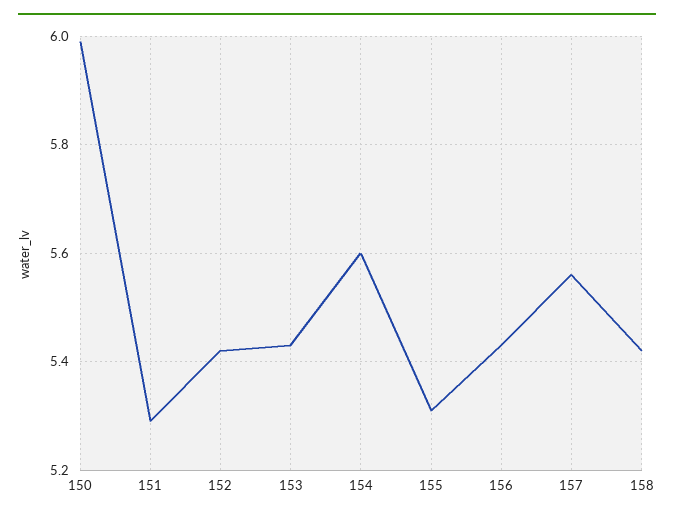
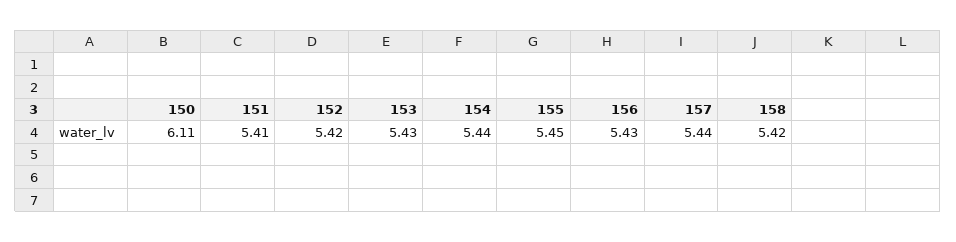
  {
-   "150": 6,
+   "150": 6.11,
-   "151": 5.3,
+   "151": 5.41,
    "152": 5.42,
    "153": 5.43,
-   "154": 5.6,
+   "154": 5.44,
-   "155": 5.3,
+   "155": 5.45,
    "156": 5.43,
-   "157": 5.55,
+   "157": 5.44,
    "158": 5.42
  }

